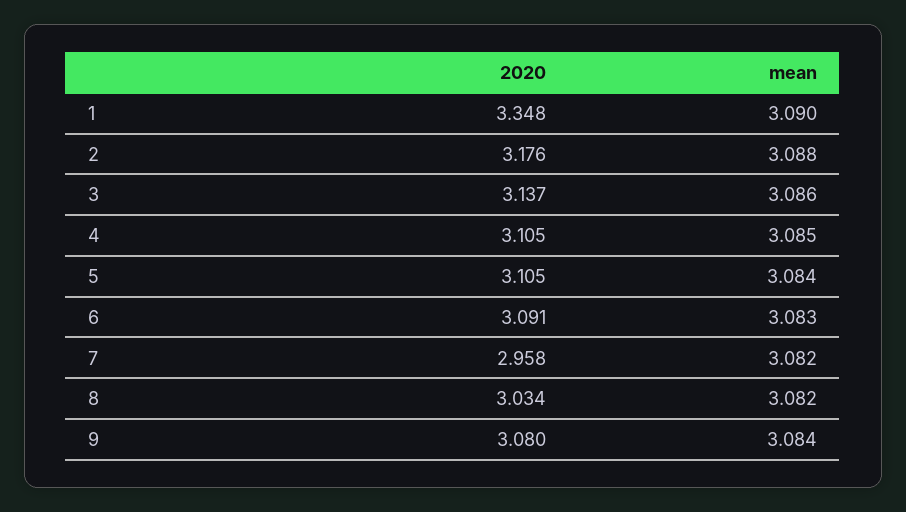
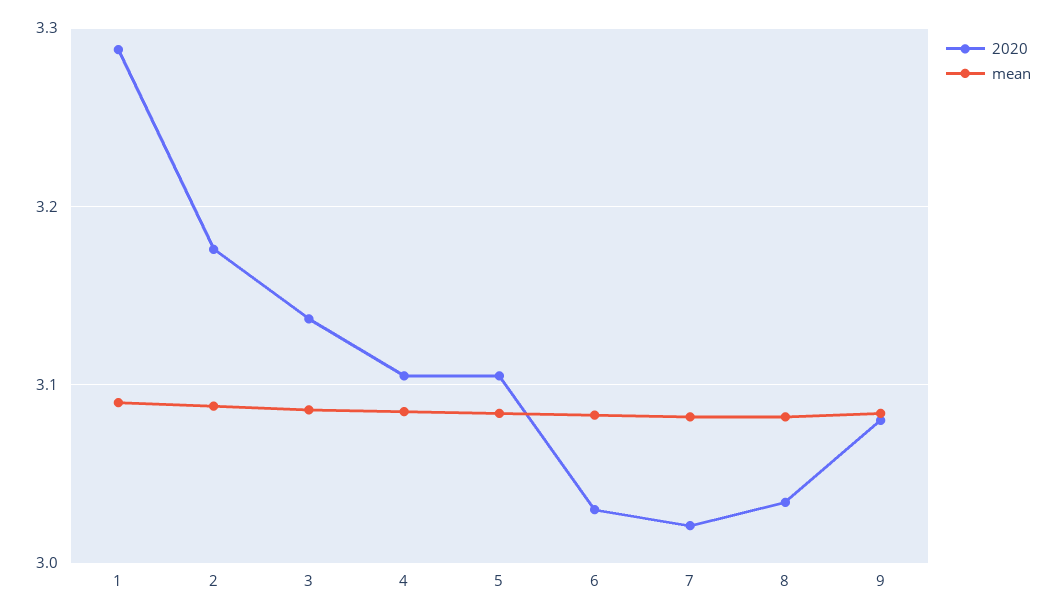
  {
    "2020": {
-     "1": 3.348,
+     "1": 3.29,
      "2": 3.176,
      "3": 3.137,
      "4": 3.105,
      "5": 3.105,
-     "6": 3.091,
+     "6": 3.03,
-     "7": 2.958,
+     "7": 3.02,
      "8": 3.034,
      "9": 3.08
    },
    "mean": {
      "1": 3.09,
      "2": 3.088,
      "3": 3.086,
      "4": 3.085,
      "5": 3.084,
      "6": 3.083,
      "7": 3.082,
      "8": 3.082,
      "9": 3.084
    }
  }

